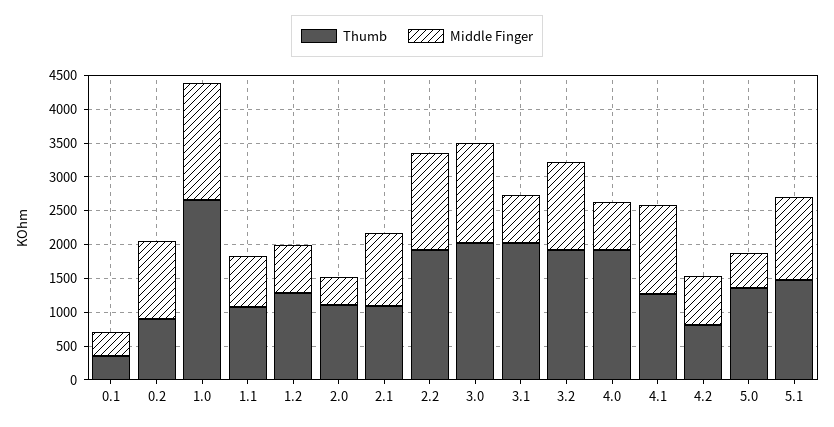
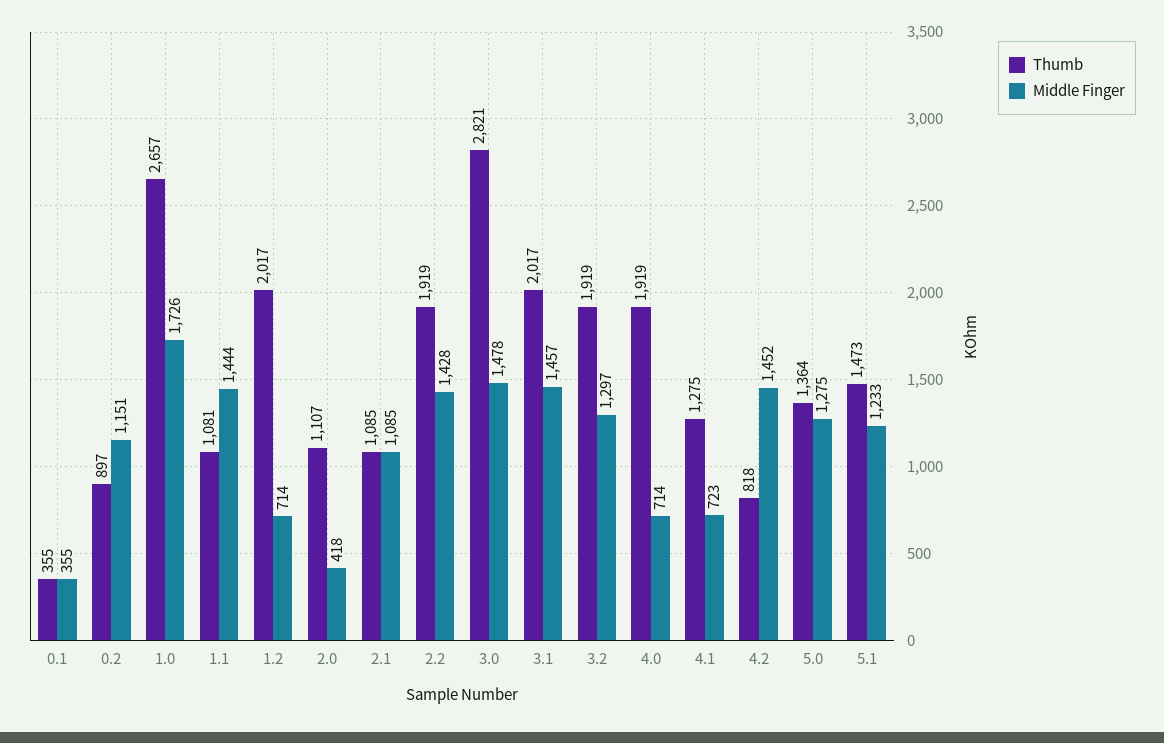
  {
    "Thumb": {
      "0.1": 355,
      "0.2": 897,
      "1.0": 2657,
      "1.1": 1081,
-     "1.2": 1250,
+     "1.2": 2017,
      "2.0": 1107,
      "2.1": 1085,
      "2.2": 1919,
-     "3.0": 2000,
+     "3.0": 2821,
      "3.1": 2017,
      "3.2": 1919,
      "4.0": 1919,
      "4.1": 1275,
      "4.2": 818,
      "5.0": 1364,
      "5.1": 1473
    },
    "Middle Finger": {
      "0.1": 355,
      "0.2": 1151,
      "1.0": 1726,
-     "1.1": 750,
+     "1.1": 1444,
      "1.2": 714,
      "2.0": 418,
      "2.1": 1085,
      "2.2": 1428,
      "3.0": 1478,
-     "3.1": 750,
+     "3.1": 1457,
      "3.2": 1297,
      "4.0": 714,
-     "4.1": 1250,
+     "4.1": 723,
-     "4.2": 750,
+     "4.2": 1452,
-     "5.0": 500,
+     "5.0": 1275,
      "5.1": 1233
    }
  }

